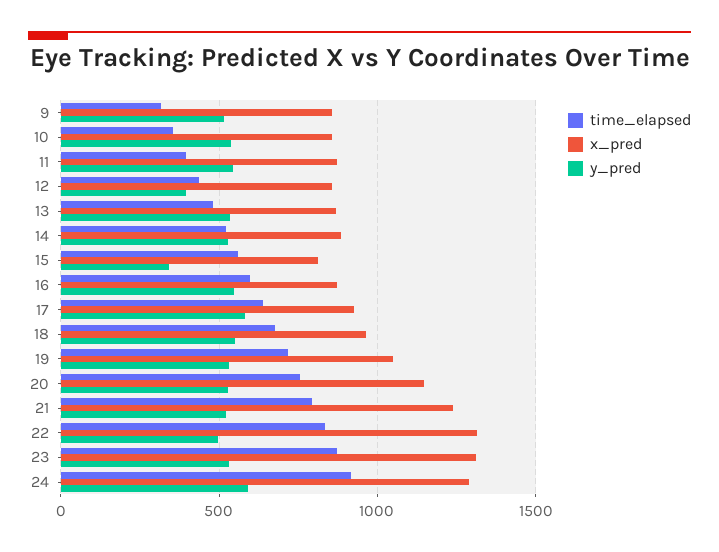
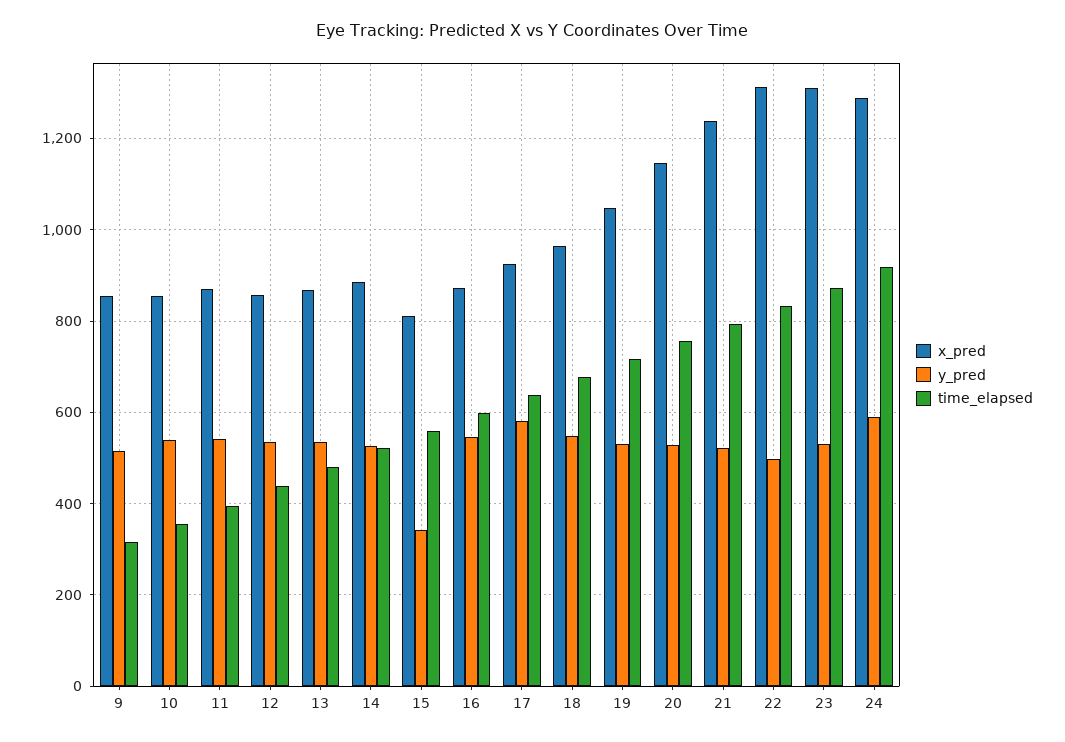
  {
    "time_elapsed": {
      "9": 320,
      "10": 360,
      "11": 400,
      "12": 440,
      "13": 480,
      "14": 520,
      "15": 560,
      "16": 600,
      "17": 640,
      "18": 680,
      "19": 720,
      "20": 760,
      "21": 800,
      "22": 840,
      "23": 880,
      "24": 920
    },
    "x_pred": {
      "9": 860,
      "10": 860,
      "11": 880,
      "12": 860,
      "13": 860,
      "14": 880,
      "15": 820,
      "16": 880,
      "17": 920,
      "18": 960,
      "19": 1040,
      "20": 1140,
      "21": 1240,
      "22": 1320,
      "23": 1320,
      "24": 1280
    },
    "y_pred": {
      "9": 520,
      "10": 540,
      "11": 540,
-     "12": 400,
+     "12": 540,
      "13": 540,
      "14": 520,
      "15": 340,
      "16": 540,
      "17": 580,
      "18": 540,
      "19": 540,
      "20": 520,
      "21": 520,
      "22": 500,
      "23": 540,
      "24": 600
    }
  }

